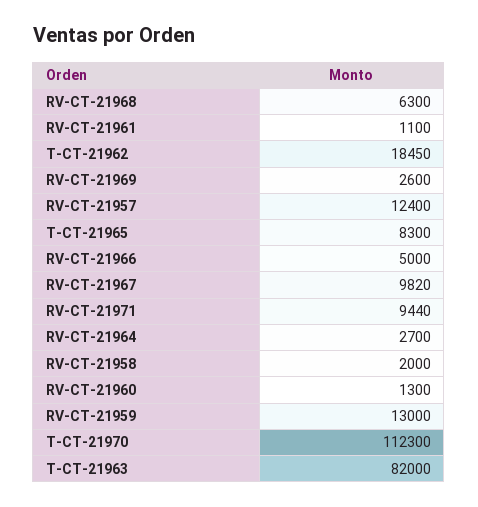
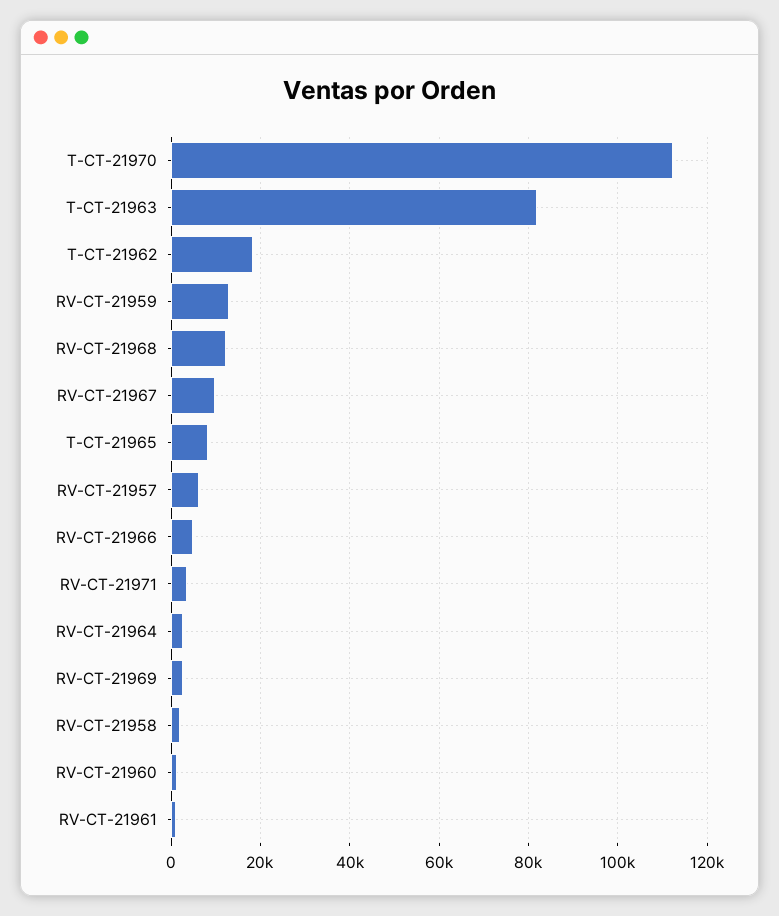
  {
-   "RV-CT-21968": 6300,
+   "RV-CT-21968": 12000,
    "RV-CT-21961": 1100,
    "T-CT-21962": 18450,
    "RV-CT-21969": 2600,
-   "RV-CT-21957": 12400,
+   "RV-CT-21957": 6000,
    "T-CT-21965": 8300,
    "RV-CT-21966": 5000,
    "RV-CT-21967": 9820,
-   "RV-CT-21971": 9440,
+   "RV-CT-21971": 4000,
    "RV-CT-21964": 2700,
    "RV-CT-21958": 2000,
    "RV-CT-21960": 1300,
    "RV-CT-21959": 13000,
    "T-CT-21970": 112300,
    "T-CT-21963": 82000
  }

